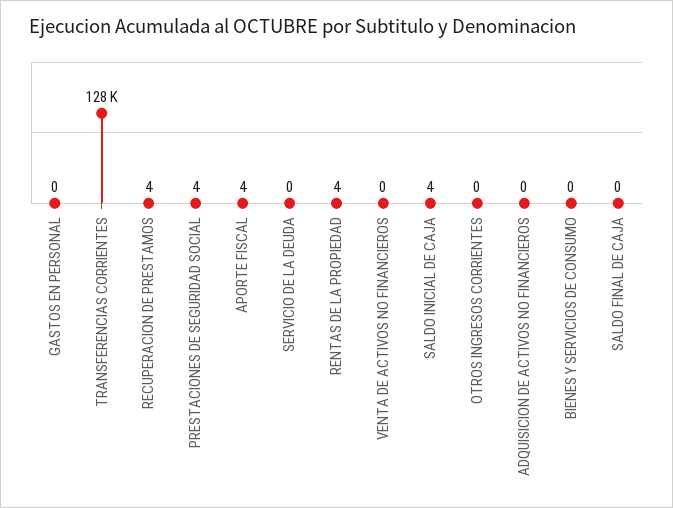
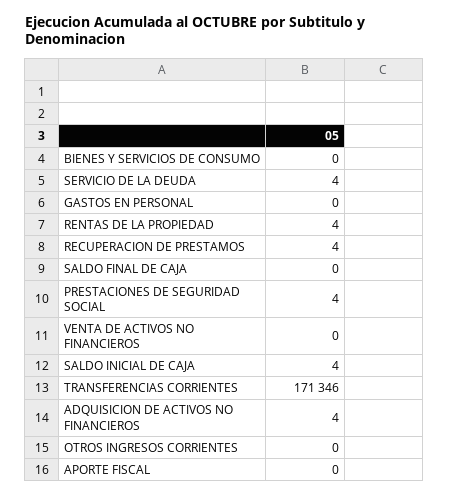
  {
    "GASTOS EN PERSONAL": 0,
-   "TRANSFERENCIAS CORRIENTES": 128000,
+   "TRANSFERENCIAS CORRIENTES": 171346,
    "RECUPERACION DE PRESTAMOS": 4,
    "PRESTACIONES DE SEGURIDAD SOCIAL": 4,
-   "APORTE FISCAL": 4,
+   "APORTE FISCAL": 0,
-   "SERVICIO DE LA DEUDA": 0,
+   "SERVICIO DE LA DEUDA": 4,
    "RENTAS DE LA PROPIEDAD": 4,
    "VENTA DE ACTIVOS NO FINANCIEROS": 0,
    "SALDO INICIAL DE CAJA": 4,
    "OTROS INGRESOS CORRIENTES": 0,
-   "ADQUISICION DE ACTIVOS NO FINANCIEROS": 0,
+   "ADQUISICION DE ACTIVOS NO FINANCIEROS": 4,
    "BIENES Y SERVICIOS DE CONSUMO": 0,
    "SALDO FINAL DE CAJA": 0
  }

